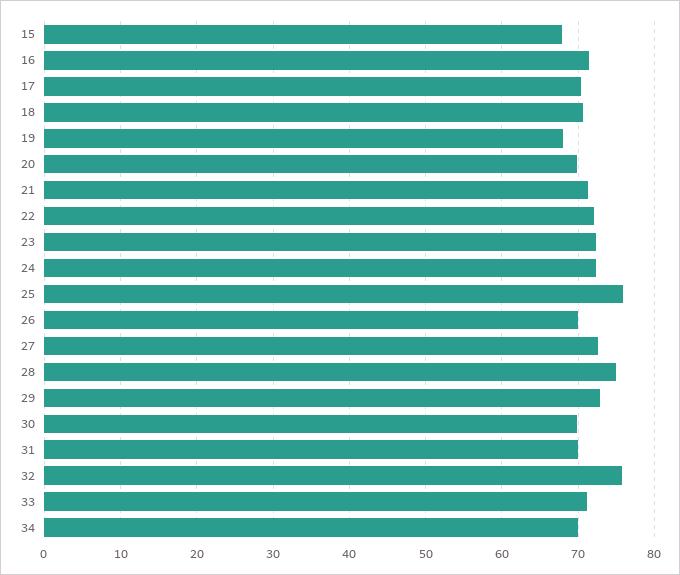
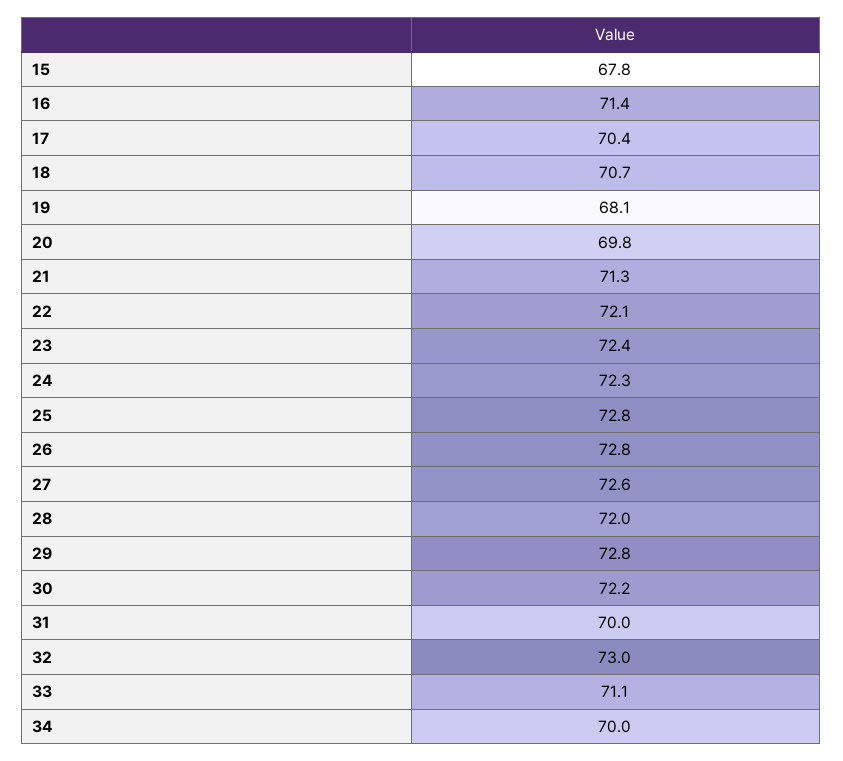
  {
    "15": 67.8,
    "16": 71.4,
    "17": 70.4,
    "18": 70.7,
    "19": 68.1,
    "20": 69.8,
    "21": 71.3,
    "22": 72.1,
    "23": 72.4,
    "24": 72.3,
-   "25": 76,
+   "25": 72.8,
-   "26": 70,
+   "26": 72.8,
    "27": 72.6,
-   "28": 75,
+   "28": 72,
    "29": 72.8,
-   "30": 70,
+   "30": 72.2,
    "31": 70,
-   "32": 76,
+   "32": 73,
    "33": 71.1,
    "34": 70
  }

